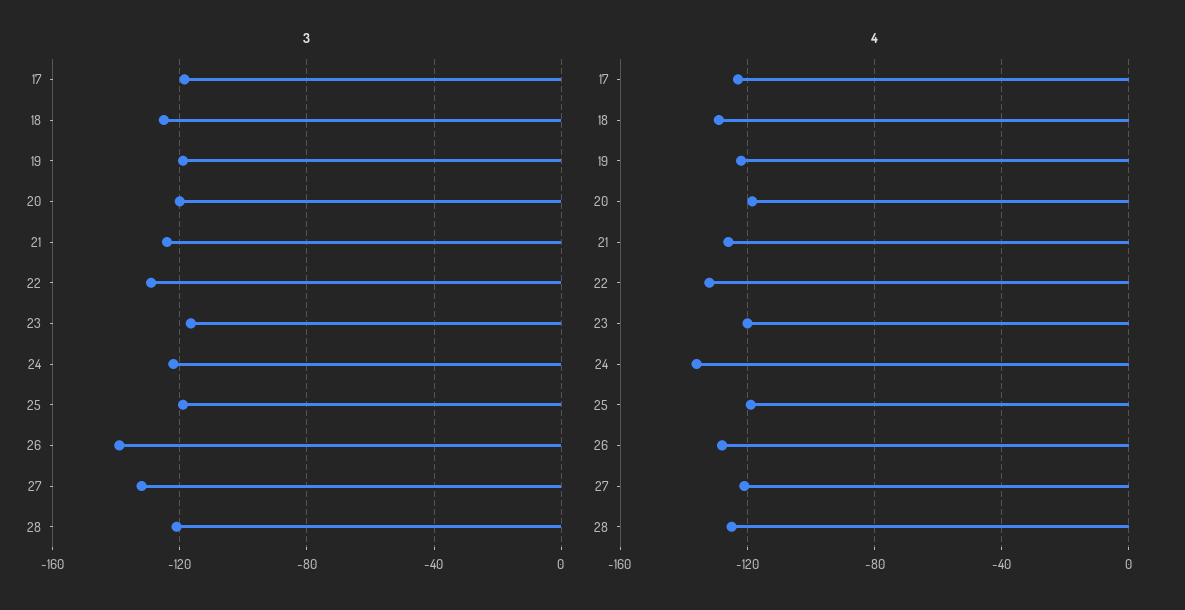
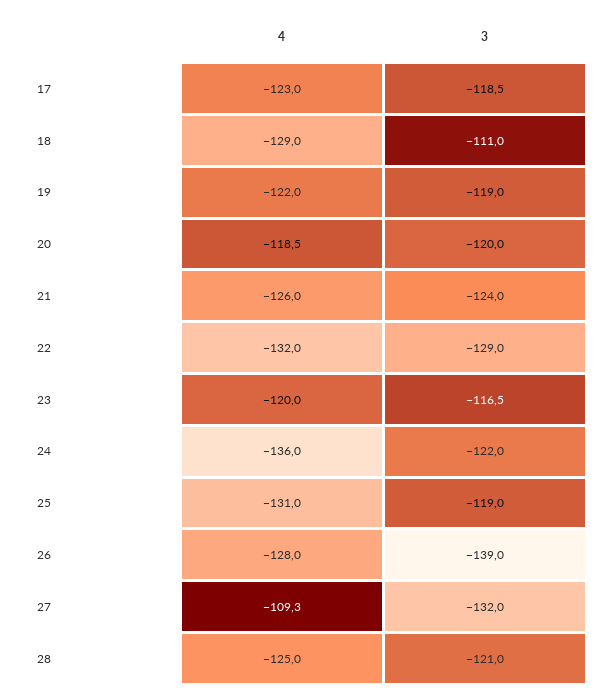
  {
    "3": {
      "17": -118.5,
-     "18": -125,
+     "18": -111,
      "19": -119,
      "20": -120,
      "21": -124,
      "22": -129,
      "23": -116.5,
      "24": -122,
      "25": -119,
      "26": -139,
      "27": -132,
      "28": -121
    },
    "4": {
      "17": -123,
      "18": -129,
      "19": -122,
      "20": -118.5,
      "21": -126,
      "22": -132,
      "23": -120,
      "24": -136,
-     "25": -120,
+     "25": -131,
      "26": -128,
-     "27": -120,
+     "27": -109.3,
      "28": -125
    }
  }

